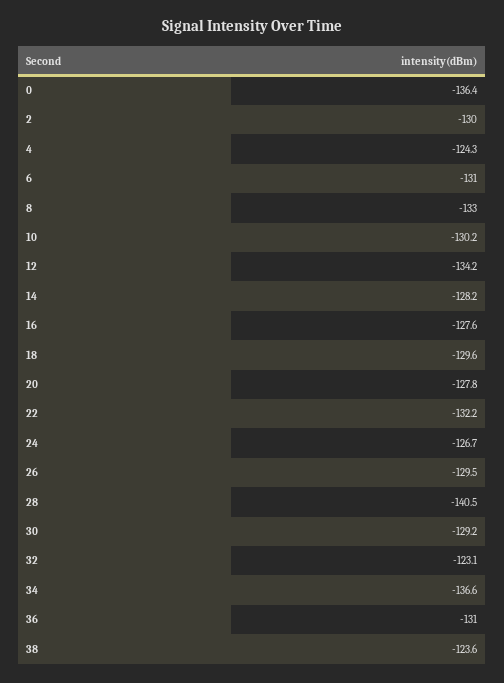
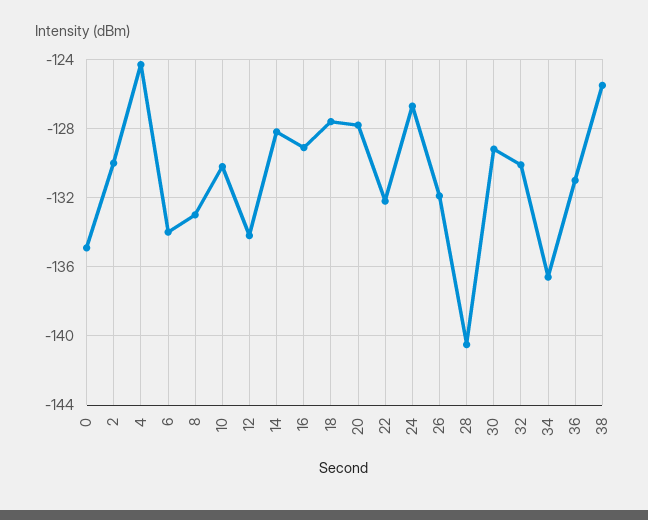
  {
-   "0": -136.4,
+   "0": -135,
    "2": -130,
    "4": -124.3,
-   "6": -131,
+   "6": -134,
    "8": -133,
    "10": -130.2,
    "12": -134.2,
    "14": -128.2,
-   "16": -127.6,
+   "16": -129,
-   "18": -129.6,
+   "18": -127.5,
    "20": -127.8,
    "22": -132.2,
    "24": -126.7,
-   "26": -129.5,
+   "26": -132,
    "28": -140.5,
    "30": -129.2,
-   "32": -123.1,
+   "32": -130,
    "34": -136.6,
    "36": -131,
-   "38": -123.6
+   "38": -125.5
  }

